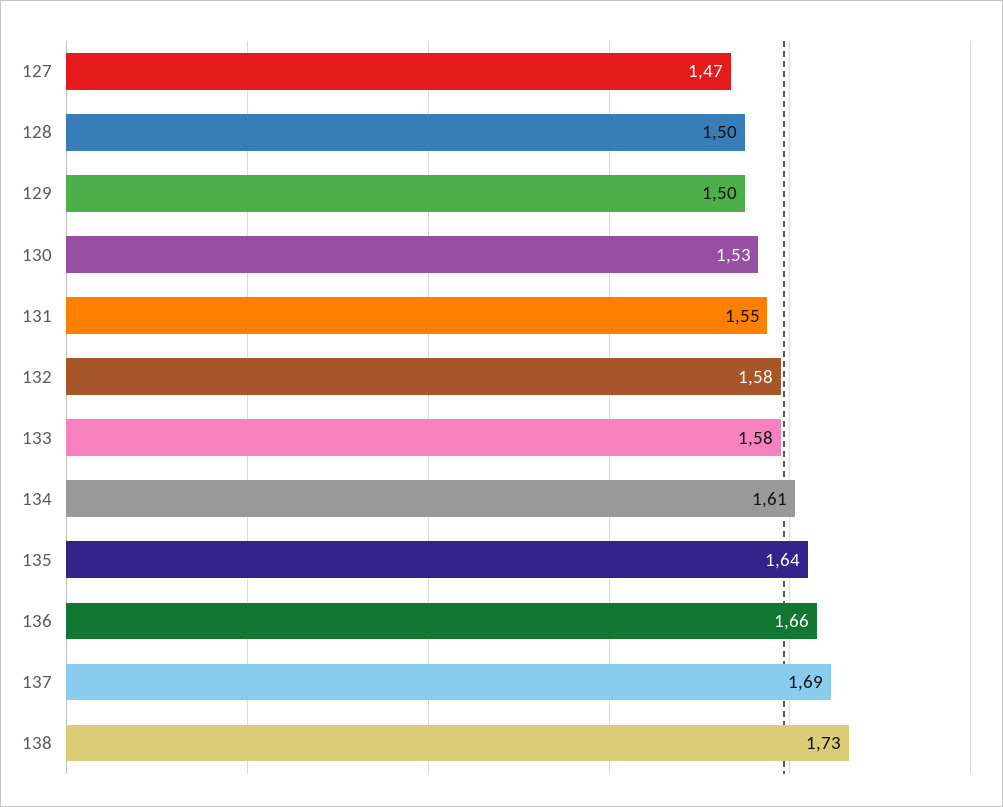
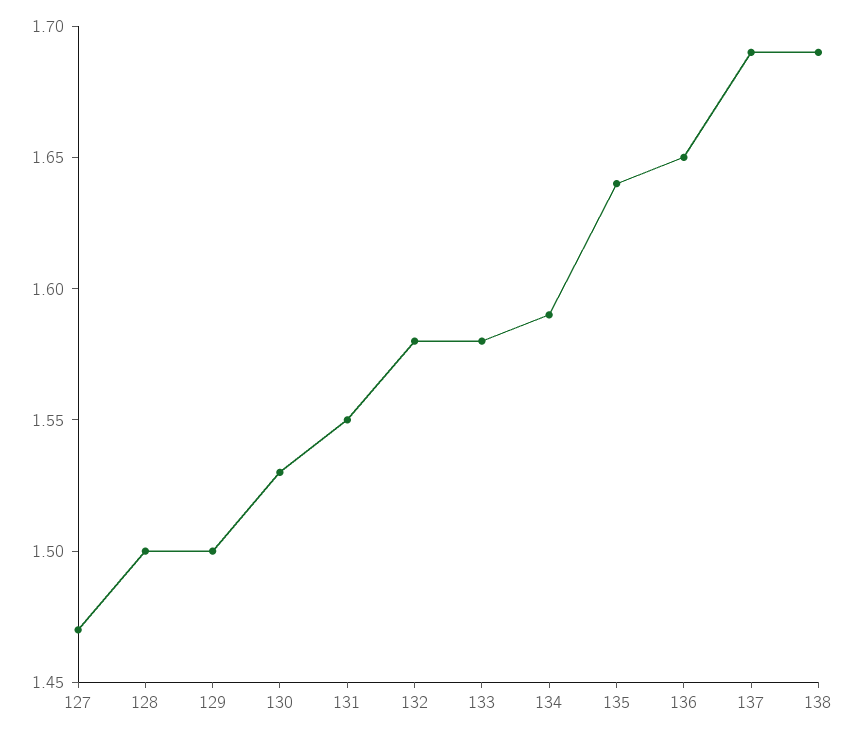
  {
    "127": 1.47,
    "128": 1.5,
    "129": 1.5,
    "130": 1.53,
    "131": 1.55,
    "132": 1.58,
    "133": 1.58,
-   "134": 1.61,
+   "134": 1.59,
    "135": 1.64,
-   "136": 1.66,
+   "136": 1.65,
    "137": 1.69,
-   "138": 1.73
+   "138": 1.69
  }

